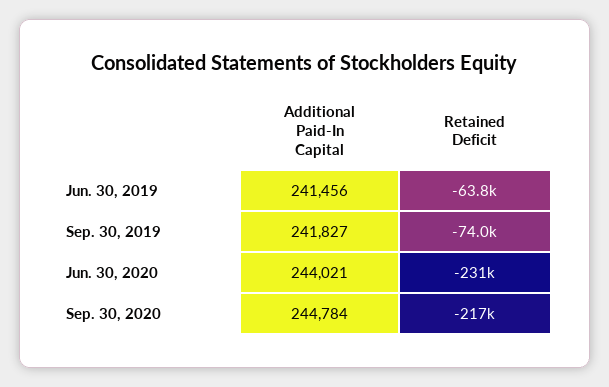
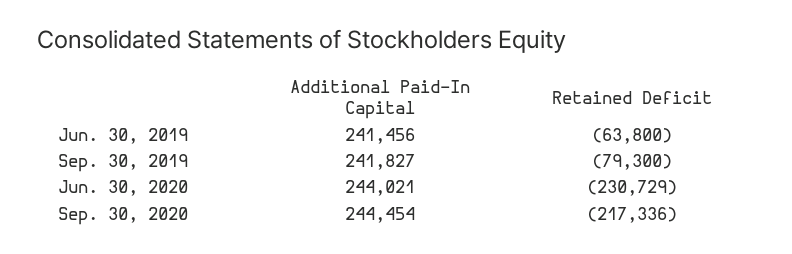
  {
    "Additional Paid-In Capital": {
      "Jun. 30, 2019": 241456,
      "Sep. 30, 2019": 241827,
      "Jun. 30, 2020": 244021,
-     "Sep. 30, 2020": 244784
+     "Sep. 30, 2020": 244454
    },
    "Retained Deficit": {
      "Jun. 30, 2019": -63800,
-     "Sep. 30, 2019": -74000,
+     "Sep. 30, 2019": -79300,
      "Jun. 30, 2020": -230729,
      "Sep. 30, 2020": -217336
    }
  }

